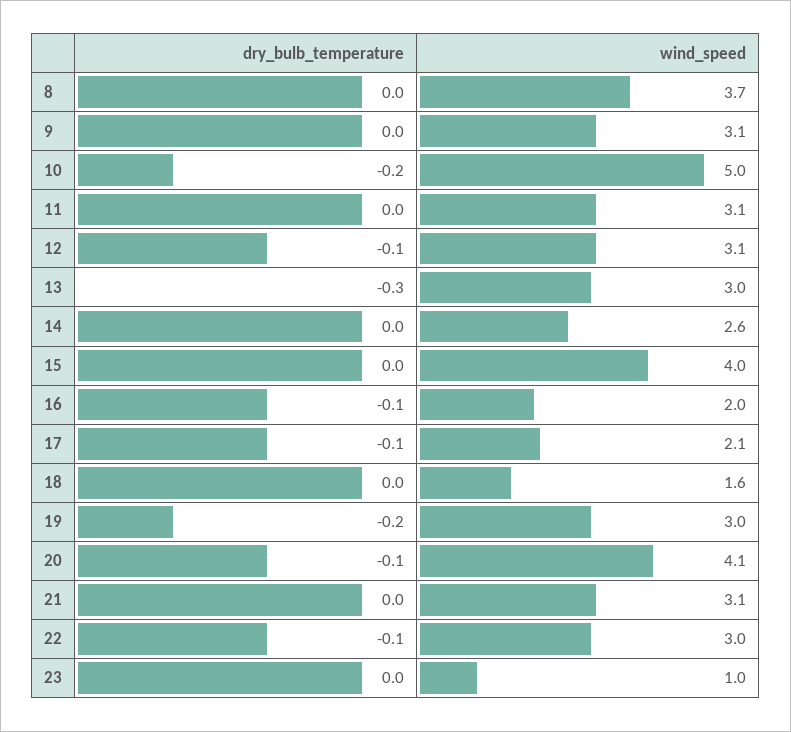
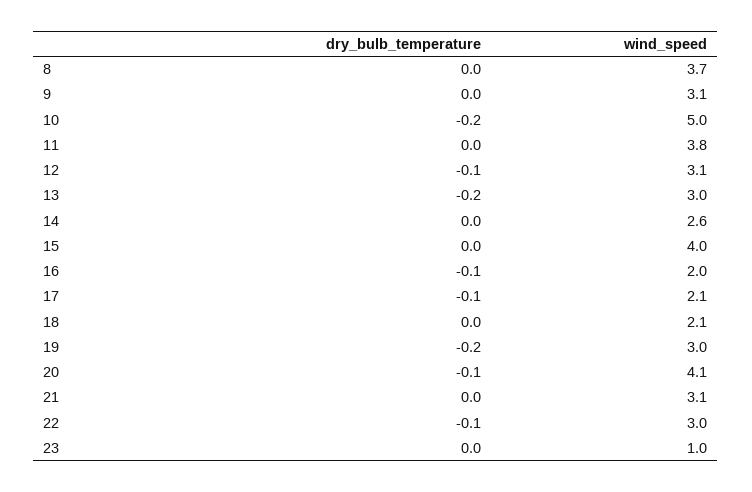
  {
    "dry_bulb_temperature": {
      "8": 0,
      "9": 0,
      "10": -0.2,
      "11": 0,
      "12": -0.1,
-     "13": -0.3,
+     "13": -0.2,
      "14": 0,
      "15": 0,
      "16": -0.1,
      "17": -0.1,
      "18": 0,
      "19": -0.2,
      "20": -0.1,
      "21": 0,
      "22": -0.1,
      "23": 0
    },
    "wind_speed": {
      "8": 3.7,
      "9": 3.1,
      "10": 5,
-     "11": 3.1,
+     "11": 3.8,
      "12": 3.1,
      "13": 3,
      "14": 2.6,
      "15": 4,
      "16": 2,
      "17": 2.1,
-     "18": 1.6,
+     "18": 2.1,
      "19": 3,
      "20": 4.1,
      "21": 3.1,
      "22": 3,
      "23": 1
    }
  }

